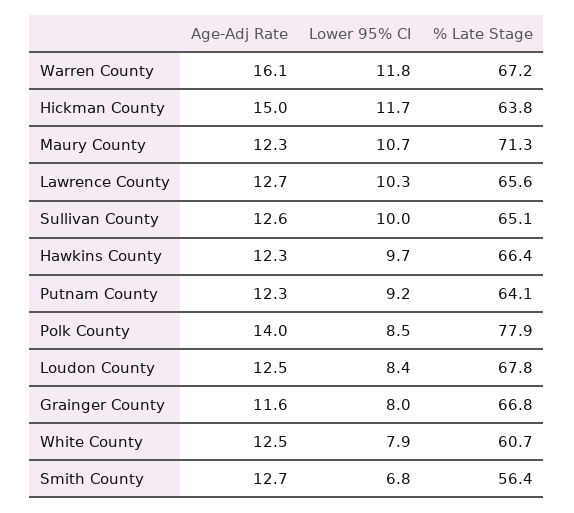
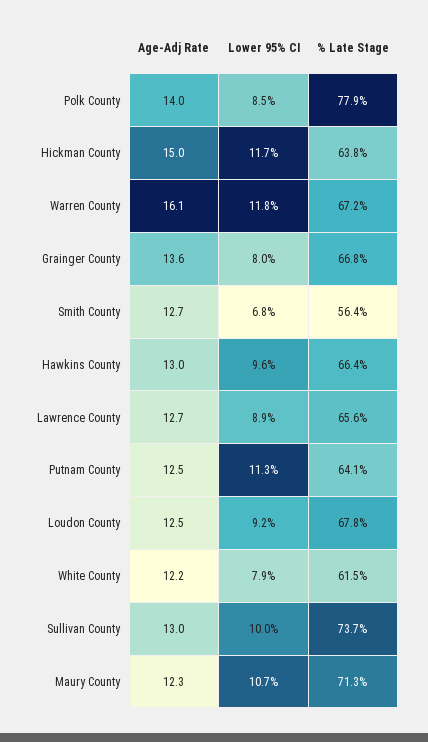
  {
    "Age-Adj Rate": {
      "Warren County": 16.1,
      "Hickman County": 15,
      "Maury County": 12.3,
      "Lawrence County": 12.7,
-     "Sullivan County": 12.6,
+     "Sullivan County": 13,
-     "Hawkins County": 12.3,
+     "Hawkins County": 13,
-     "Putnam County": 12.3,
+     "Putnam County": 12.5,
      "Polk County": 14,
      "Loudon County": 12.5,
-     "Grainger County": 11.6,
+     "Grainger County": 13.6,
-     "White County": 12.5,
+     "White County": 12.2,
      "Smith County": 12.7
    },
    "Lower 95% CI": {
      "Warren County": 11.8,
      "Hickman County": 11.7,
      "Maury County": 10.7,
-     "Lawrence County": 10.3,
+     "Lawrence County": 8.9,
      "Sullivan County": 10,
-     "Hawkins County": 9.7,
+     "Hawkins County": 9.6,
-     "Putnam County": 9.2,
+     "Putnam County": 11.3,
      "Polk County": 8.5,
-     "Loudon County": 8.4,
+     "Loudon County": 9.2,
      "Grainger County": 8,
      "White County": 7.9,
      "Smith County": 6.8
    },
    "% Late Stage": {
      "Warren County": 67.2,
      "Hickman County": 63.8,
      "Maury County": 71.3,
      "Lawrence County": 65.6,
-     "Sullivan County": 65.1,
+     "Sullivan County": 73.7,
      "Hawkins County": 66.4,
      "Putnam County": 64.1,
      "Polk County": 77.9,
      "Loudon County": 67.8,
      "Grainger County": 66.8,
-     "White County": 60.7,
+     "White County": 61.5,
      "Smith County": 56.4
    }
  }

